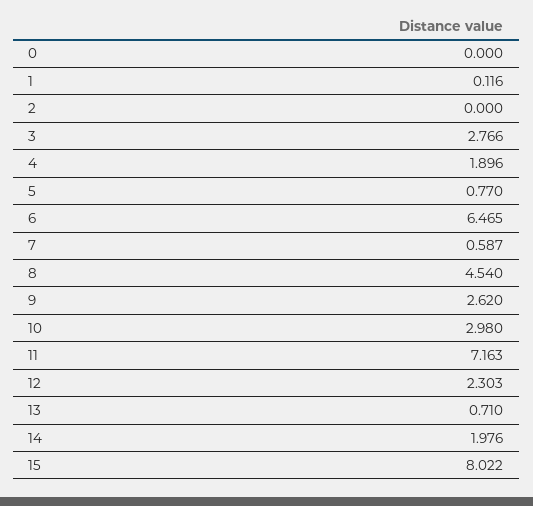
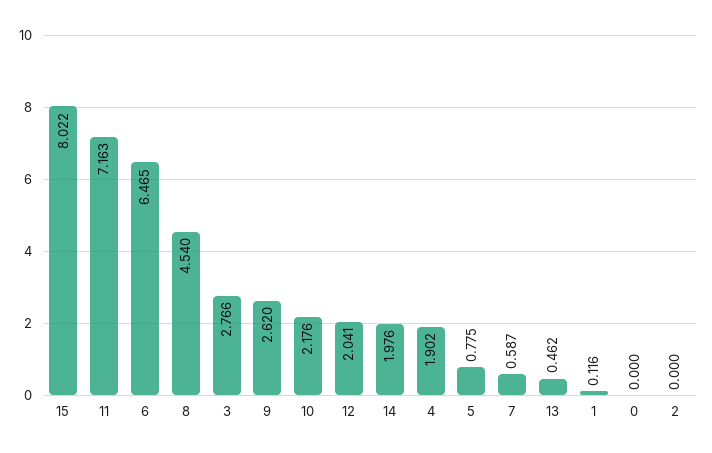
  {
    "0": 0,
    "1": 0.116,
    "2": 0,
    "3": 2.766,
-   "4": 1.896,
+   "4": 1.902,
-   "5": 0.77,
+   "5": 0.775,
    "6": 6.465,
    "7": 0.587,
    "8": 4.54,
    "9": 2.62,
-   "10": 2.98,
+   "10": 2.176,
    "11": 7.163,
-   "12": 2.303,
+   "12": 2.041,
-   "13": 0.71,
+   "13": 0.462,
    "14": 1.976,
    "15": 8.022
  }

